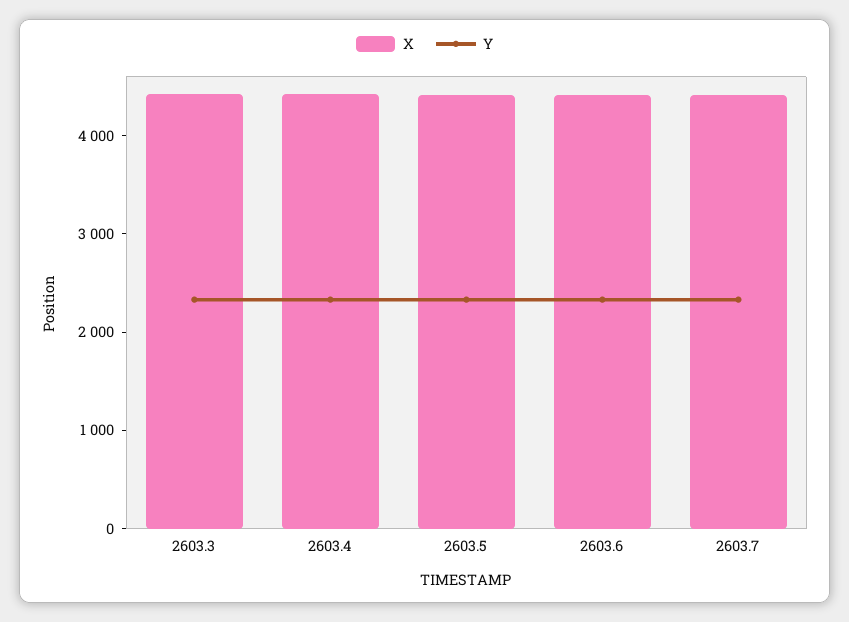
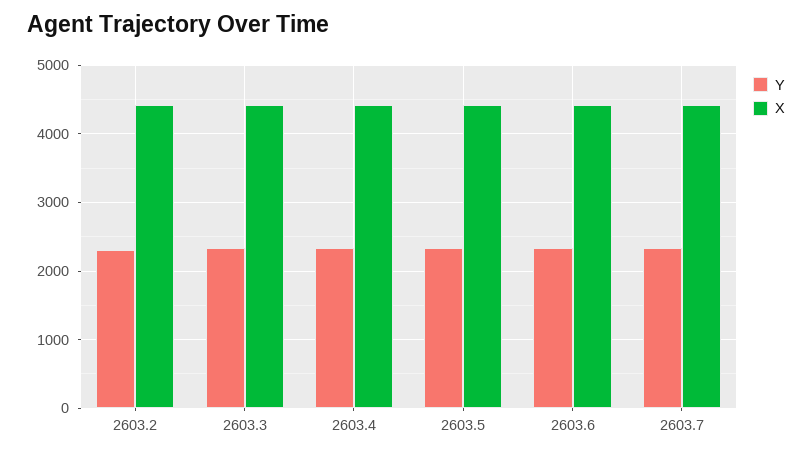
  {
    "X": {
      "2603.3": 4400,
      "2603.4": 4400,
      "2603.5": 4400,
      "2603.6": 4400,
-     "2603.7": 4400
+     "2603.7": 4400,
+     "2603.2": 4400
    },
    "Y": {
      "2603.3": 2300,
      "2603.4": 2300,
      "2603.5": 2300,
      "2603.6": 2300,
-     "2603.7": 2300
+     "2603.7": 2300,
+     "2603.2": 2300
    }
  }

